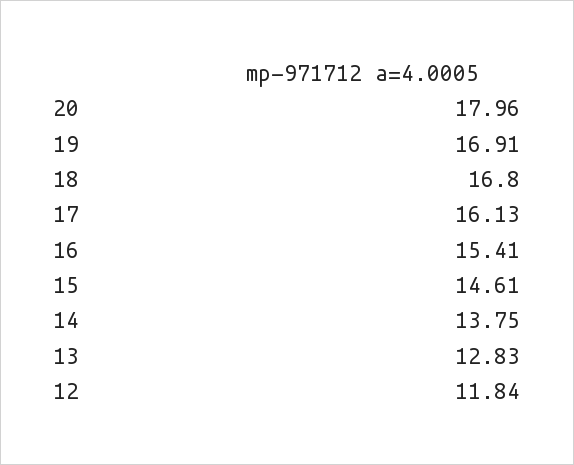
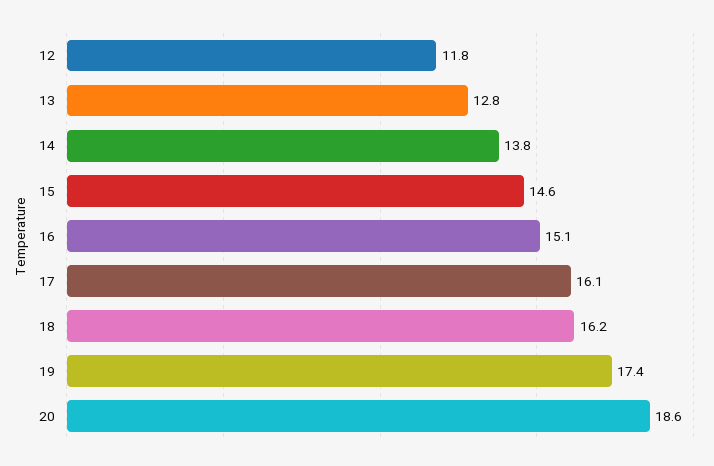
  {
-   "20": 17.96,
+   "20": 18.6,
-   "19": 16.91,
+   "19": 17.4,
-   "18": 16.8,
+   "18": 16.2,
    "17": 16.13,
-   "16": 15.41,
+   "16": 15.1,
    "15": 14.61,
    "14": 13.75,
    "13": 12.83,
    "12": 11.84
  }

